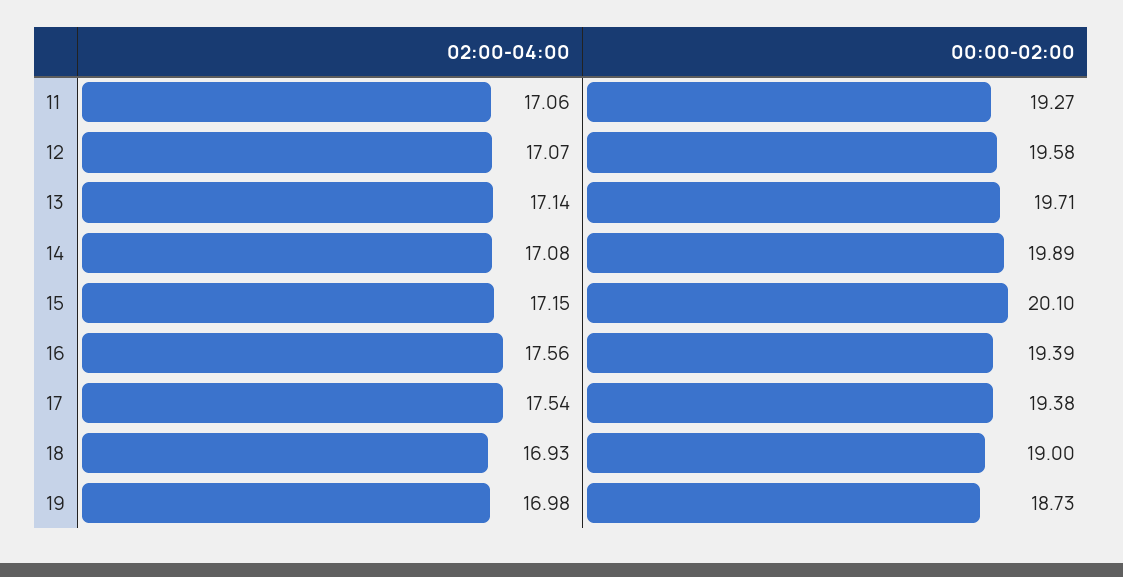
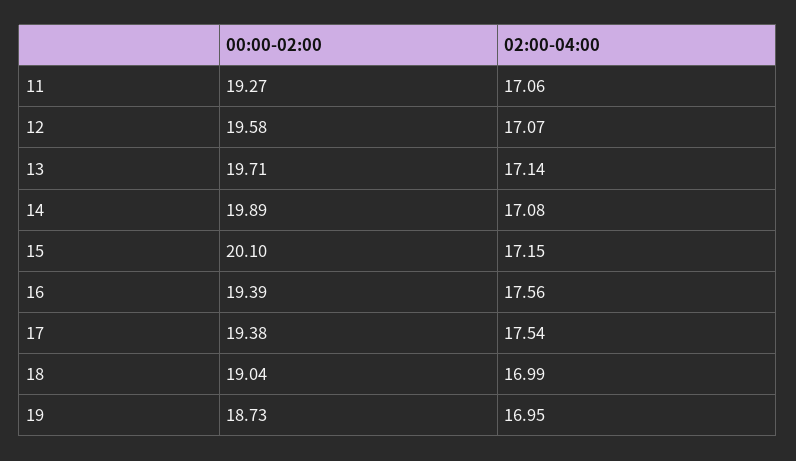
  {
    "02:00-04:00": {
      "11": 17.06,
      "12": 17.07,
      "13": 17.14,
      "14": 17.08,
      "15": 17.15,
      "16": 17.56,
      "17": 17.54,
-     "18": 16.93,
+     "18": 16.99,
-     "19": 16.98
+     "19": 16.95
    },
    "00:00-02:00": {
      "11": 19.27,
      "12": 19.58,
      "13": 19.71,
      "14": 19.89,
      "15": 20.1,
      "16": 19.39,
      "17": 19.38,
-     "18": 19,
+     "18": 19.04,
      "19": 18.73
    }
  }

